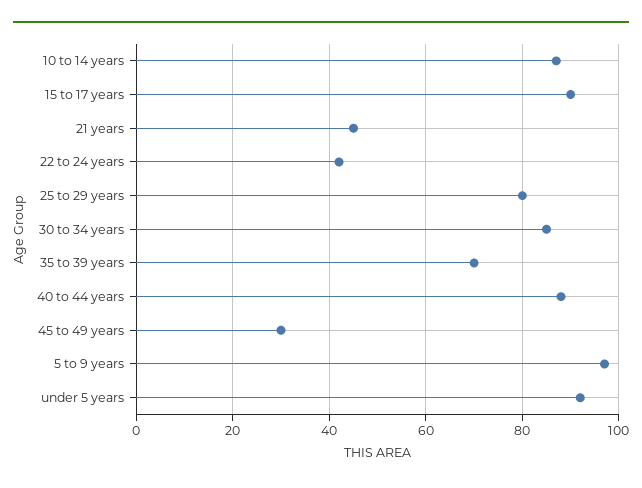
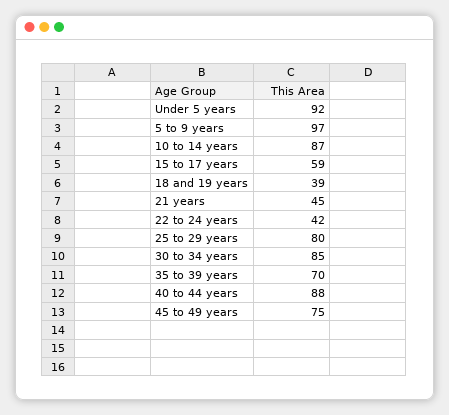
  {
    "10 to 14 years": 87,
-   "15 to 17 years": 90,
+   "15 to 17 years": 59,
    "21 years": 45,
    "22 to 24 years": 42,
    "25 to 29 years": 80,
    "30 to 34 years": 85,
    "35 to 39 years": 70,
    "40 to 44 years": 88,
-   "45 to 49 years": 30,
+   "45 to 49 years": 75,
    "5 to 9 years": 97,
-   "under 5 years": 92
+   "under 5 years": 92,
+   "18 and 19 years": 39
  }

